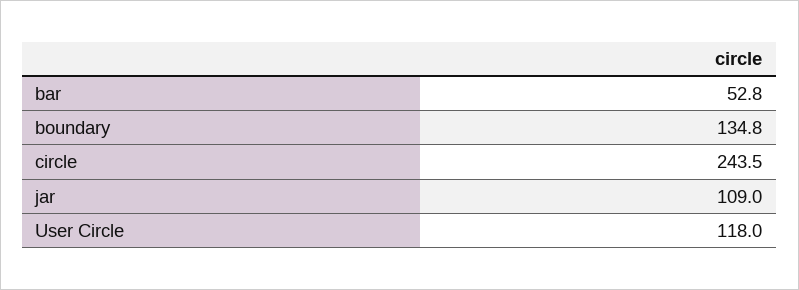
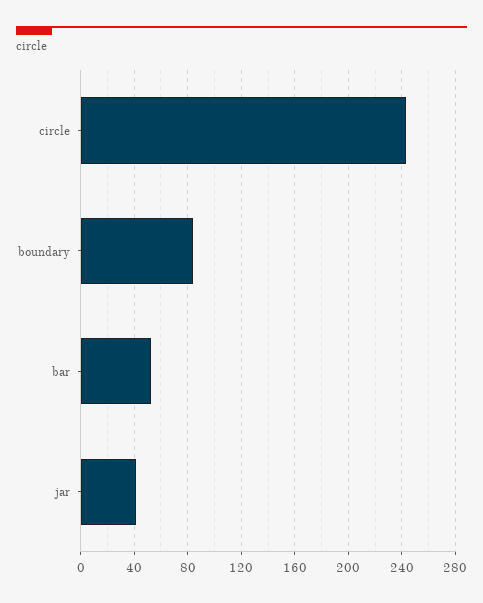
  {
    "bar": 52.8,
-   "boundary": 134.8,
+   "boundary": 85,
    "circle": 243.5,
-   "jar": 109,
+   "jar": 40
-   "User Circle": 118
  }

